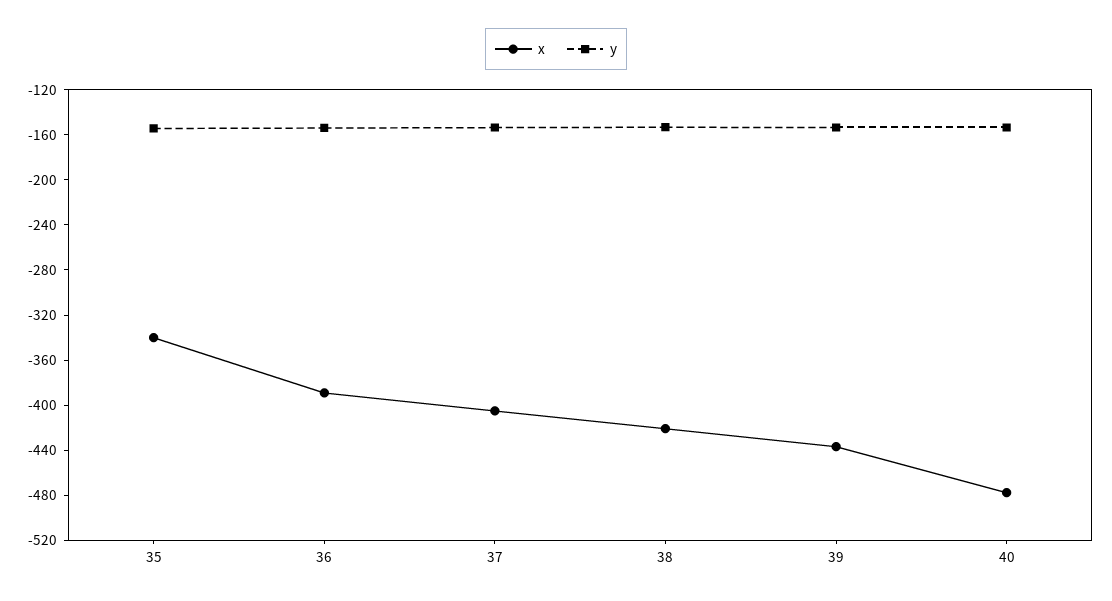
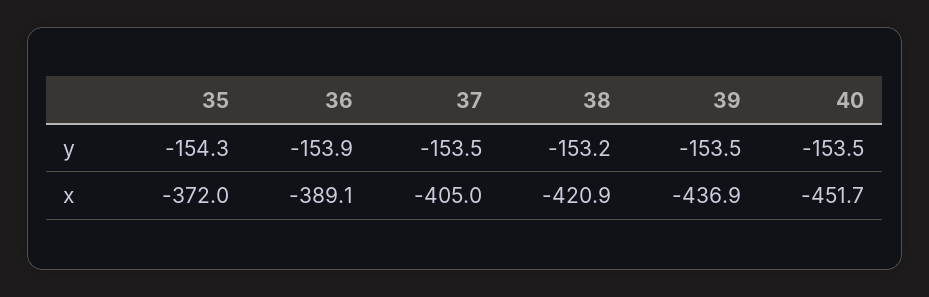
  {
    "x": {
-     "35": -340,
+     "35": -372,
      "36": -389.1,
      "37": -405,
      "38": -420.9,
      "39": -436.9,
-     "40": -480
+     "40": -451.7
    },
    "y": {
      "35": -154.3,
      "36": -153.9,
      "37": -153.5,
      "38": -153.2,
      "39": -153.5,
      "40": -153.5
    }
  }

